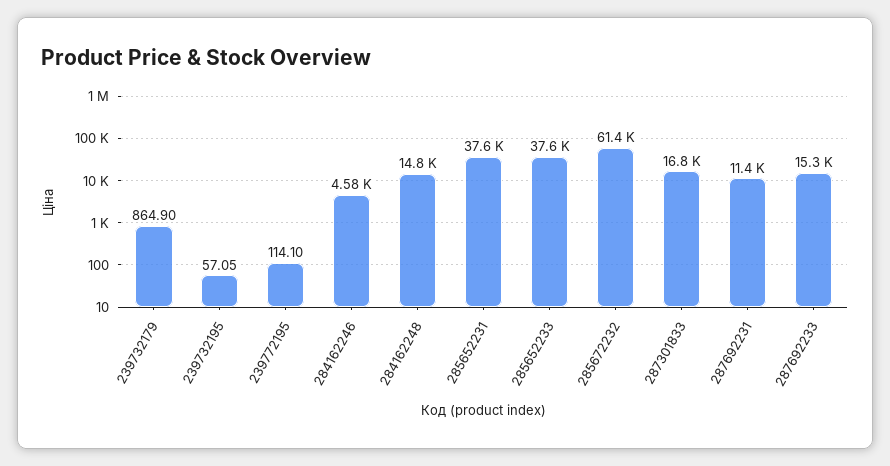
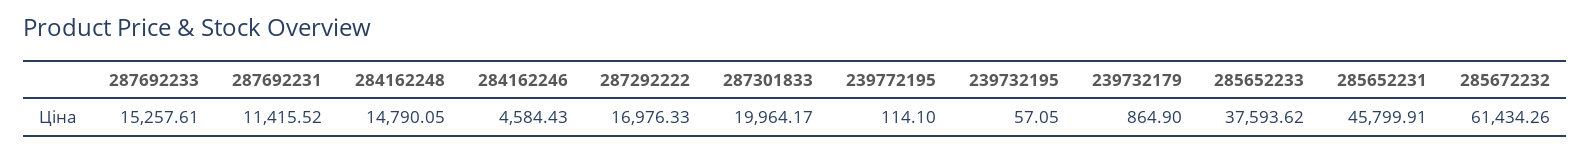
  {
    "239732179": 864.9,
    "239732195": 57.05,
    "239772195": 114.1,
    "284162246": 4584.43,
    "284162248": 14790.05,
-   "285652231": 37600,
+   "285652231": 45799.91,
    "285652233": 37593.62,
    "285672232": 61434.26,
-   "287301833": 16800,
+   "287301833": 19964.17,
    "287692231": 11415.52,
-   "287692233": 15257.61
+   "287692233": 15257.61,
+   "287292222": 16976.33
  }

